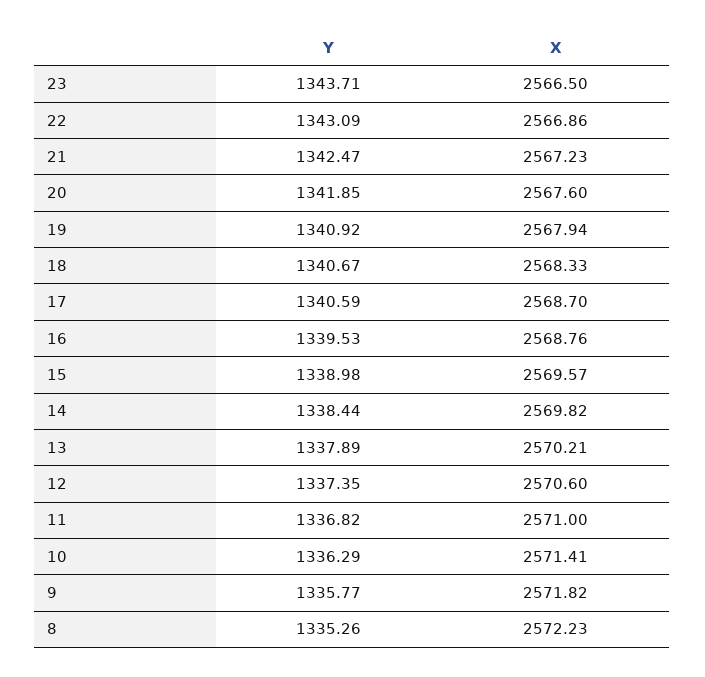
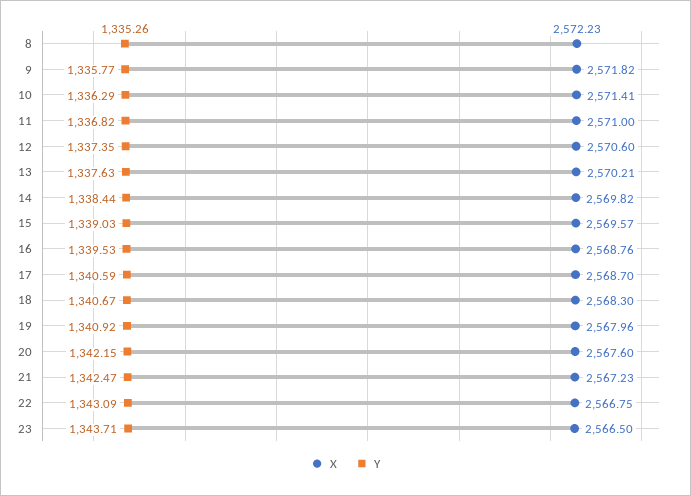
  {
    "Y": {
      "23": 1343.71,
      "22": 1343.09,
      "21": 1342.47,
-     "20": 1341.85,
+     "20": 1342.15,
      "19": 1340.92,
      "18": 1340.67,
      "17": 1340.59,
      "16": 1339.53,
-     "15": 1338.98,
+     "15": 1339.03,
      "14": 1338.44,
-     "13": 1337.89,
+     "13": 1337.63,
      "12": 1337.35,
      "11": 1336.82,
      "10": 1336.29,
      "9": 1335.77,
      "8": 1335.26
    },
    "X": {
      "23": 2566.5,
-     "22": 2566.86,
+     "22": 2566.75,
      "21": 2567.23,
      "20": 2567.6,
-     "19": 2567.94,
+     "19": 2567.96,
-     "18": 2568.33,
+     "18": 2568.3,
      "17": 2568.7,
      "16": 2568.76,
      "15": 2569.57,
      "14": 2569.82,
      "13": 2570.21,
      "12": 2570.6,
      "11": 2571,
      "10": 2571.41,
      "9": 2571.82,
      "8": 2572.23
    }
  }

